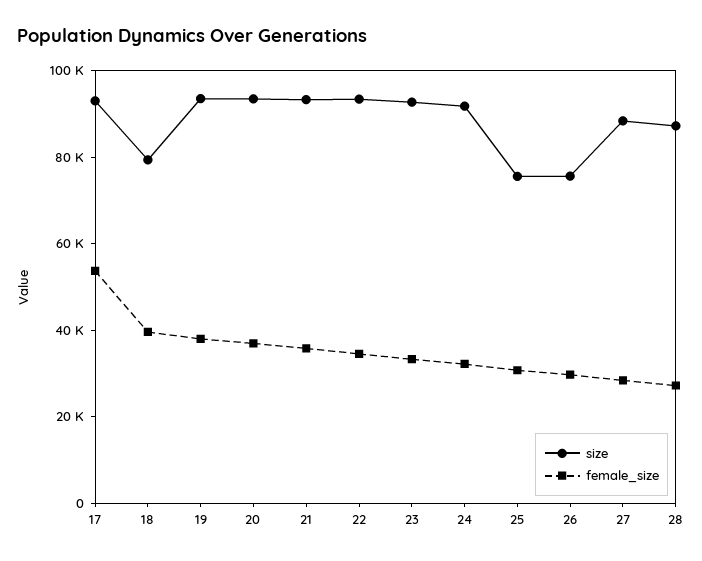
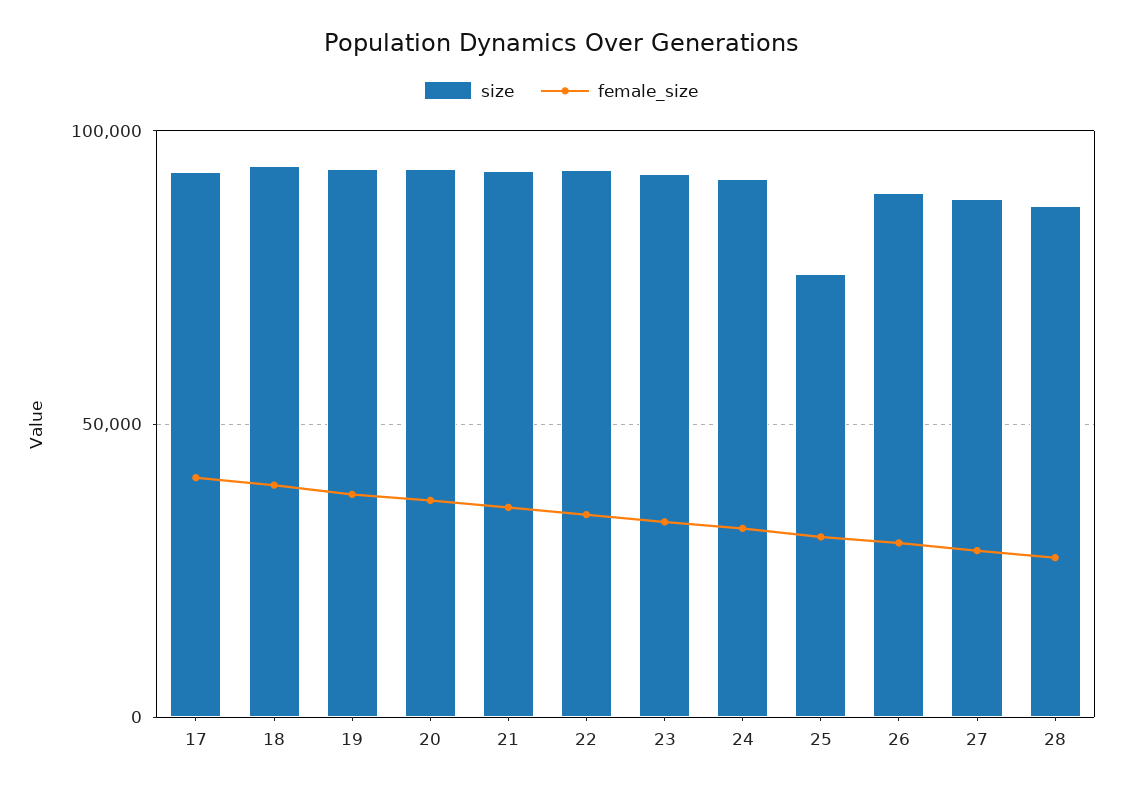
  {
    "size": {
      "17": 95000,
-     "18": 80000,
+     "18": 95000,
      "19": 95000,
      "20": 95000,
      "21": 95000,
      "22": 95000,
      "23": 95000,
      "24": 90000,
      "25": 75000,
-     "26": 75000,
+     "26": 90000,
      "27": 90000,
      "28": 85000
    },
    "female_size": {
-     "17": 55000,
+     "17": 40000,
      "18": 40000,
      "19": 40000,
      "20": 35000,
      "21": 35000,
      "22": 35000,
      "23": 35000,
      "24": 30000,
      "25": 30000,
      "26": 30000,
      "27": 30000,
      "28": 25000
    }
  }

